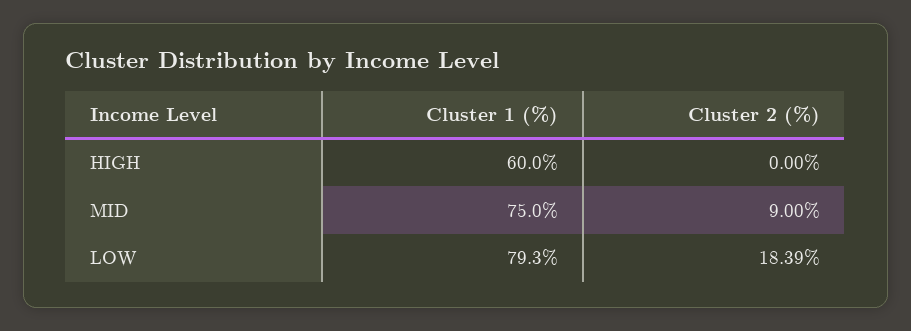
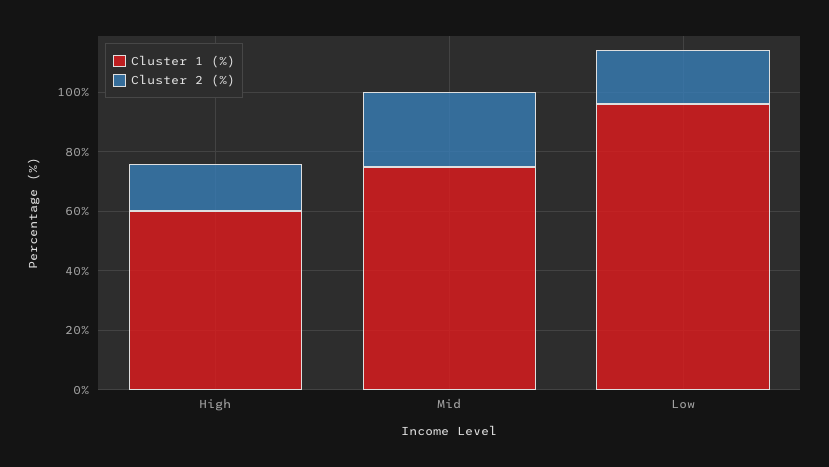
  {
    "Cluster 1 (%)": {
      "HIGH": 60,
      "MID": 75,
-     "LOW": 79.3
+     "LOW": 95
    },
    "Cluster 2 (%)": {
-     "HIGH": 0,
+     "HIGH": 15,
-     "MID": 9,
+     "MID": 25,
      "LOW": 18.39
    }
  }

